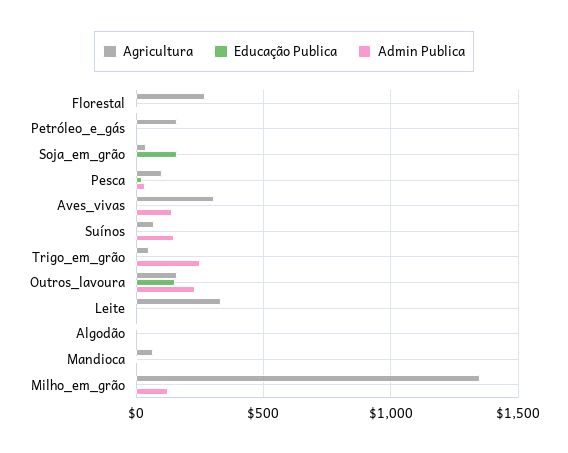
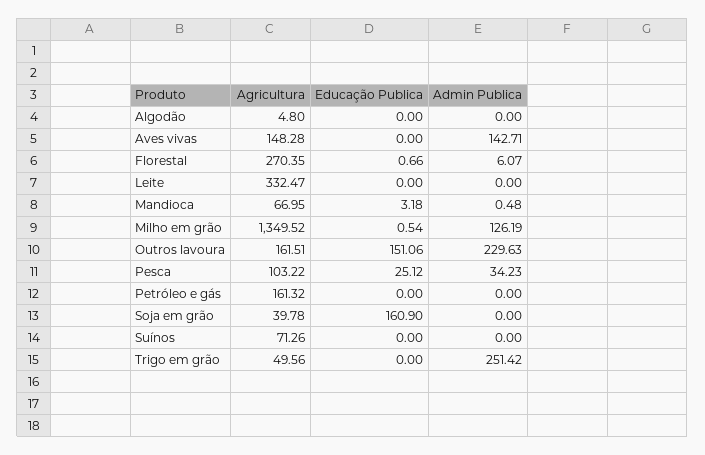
  {
    "Agricultura": {
      "Florestal": 270.35,
      "Petróleo_e_gás": 161.32,
      "Soja_em_grão": 39.78,
      "Pesca": 103.22,
-     "Aves_vivas": 300,
+     "Aves_vivas": 148.28,
      "Suínos": 71.26,
      "Trigo_em_grão": 49.56,
      "Outros_lavoura": 161.51,
      "Leite": 332.47,
      "Algodão": 4.8,
      "Mandioca": 66.95,
      "Milho_em_grão": 1349.52
    },
    "Educação Publica": {
      "Florestal": 0.66,
      "Petróleo_e_gás": 0,
      "Soja_em_grão": 160.9,
      "Pesca": 25.12,
      "Aves_vivas": 0,
      "Suínos": 0,
      "Trigo_em_grão": 0,
      "Outros_lavoura": 151.06,
      "Leite": 0,
      "Algodão": 0,
      "Mandioca": 3.18,
      "Milho_em_grão": 0.54
    },
    "Admin Publica": {
      "Florestal": 6.07,
      "Petróleo_e_gás": 0,
      "Soja_em_grão": 0,
      "Pesca": 34.23,
      "Aves_vivas": 142.71,
-     "Suínos": 150,
+     "Suínos": 0,
      "Trigo_em_grão": 251.42,
      "Outros_lavoura": 229.63,
      "Leite": 0,
      "Algodão": 0,
      "Mandioca": 0.48,
      "Milho_em_grão": 126.19
    }
  }

